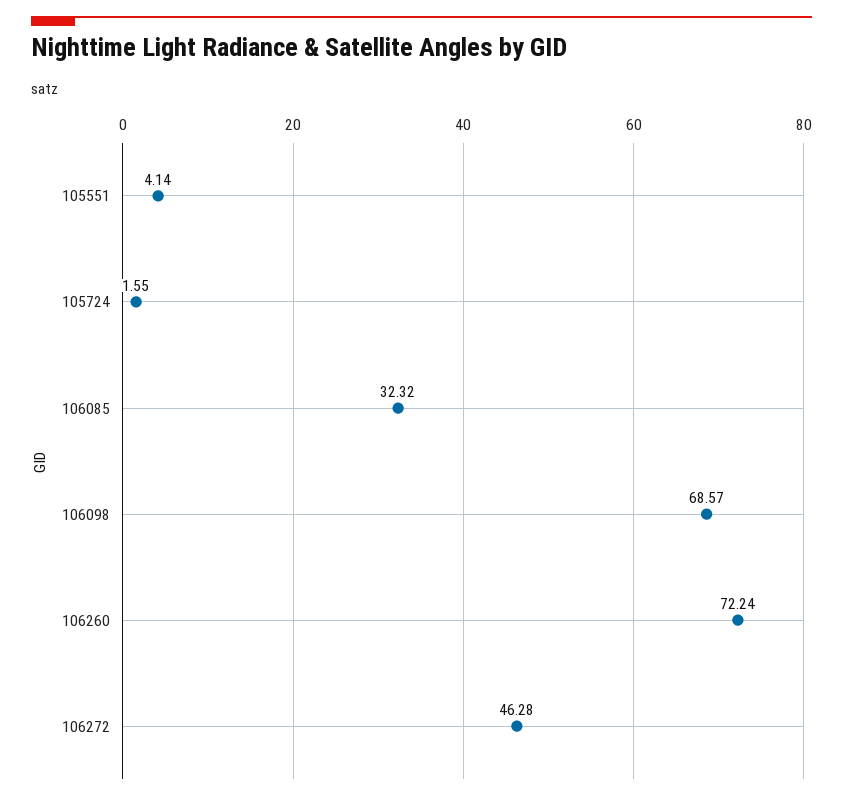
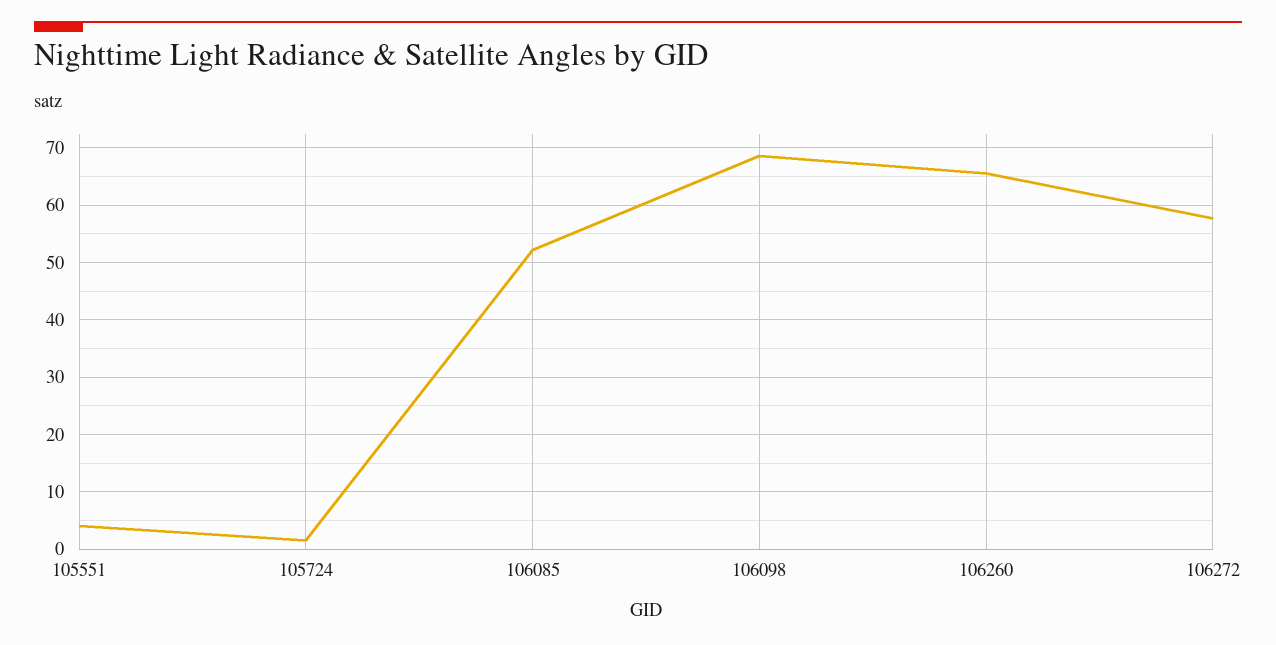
  {
    "105551": 4.14,
    "105724": 1.55,
-   "106085": 32.32,
+   "106085": 52,
    "106098": 68.57,
-   "106260": 72.24,
+   "106260": 66,
-   "106272": 46.28
+   "106272": 58
  }

